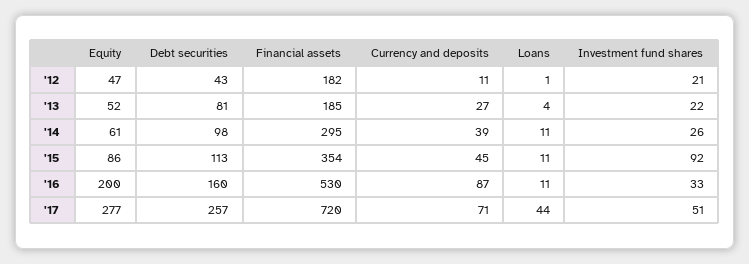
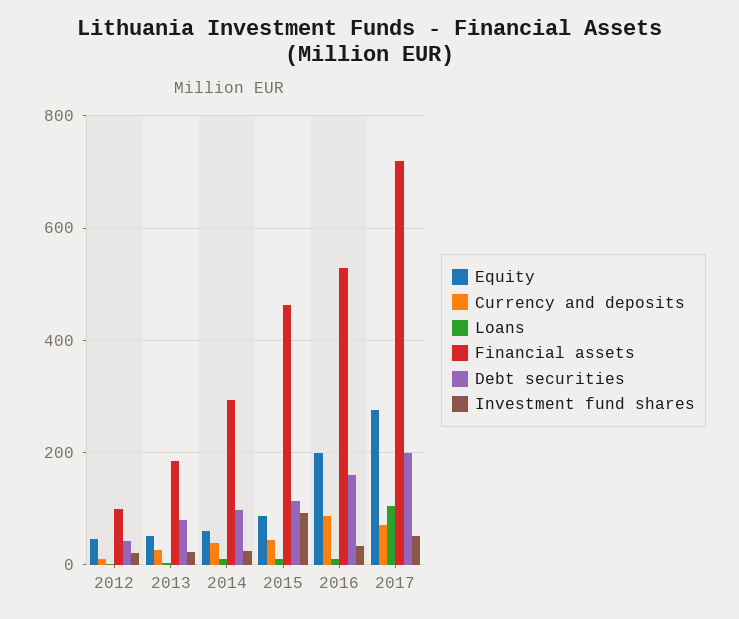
  {
    "Equity": {
      "'12": 47,
      "'13": 52,
      "'14": 61,
      "'15": 86,
      "'16": 200,
      "'17": 277
    },
    "Debt securities": {
      "'12": 43,
      "'13": 81,
      "'14": 98,
      "'15": 113,
      "'16": 160,
-     "'17": 257
+     "'17": 200
    },
    "Financial assets": {
-     "'12": 182,
+     "'12": 100,
      "'13": 185,
      "'14": 295,
-     "'15": 354,
+     "'15": 460,
      "'16": 530,
      "'17": 720
    },
    "Currency and deposits": {
      "'12": 11,
      "'13": 27,
      "'14": 39,
      "'15": 45,
      "'16": 87,
      "'17": 71
    },
    "Loans": {
      "'12": 1,
      "'13": 4,
      "'14": 11,
      "'15": 11,
      "'16": 11,
-     "'17": 44
+     "'17": 100
    },
    "Investment fund shares": {
      "'12": 21,
      "'13": 22,
      "'14": 26,
      "'15": 92,
      "'16": 33,
      "'17": 51
    }
  }

